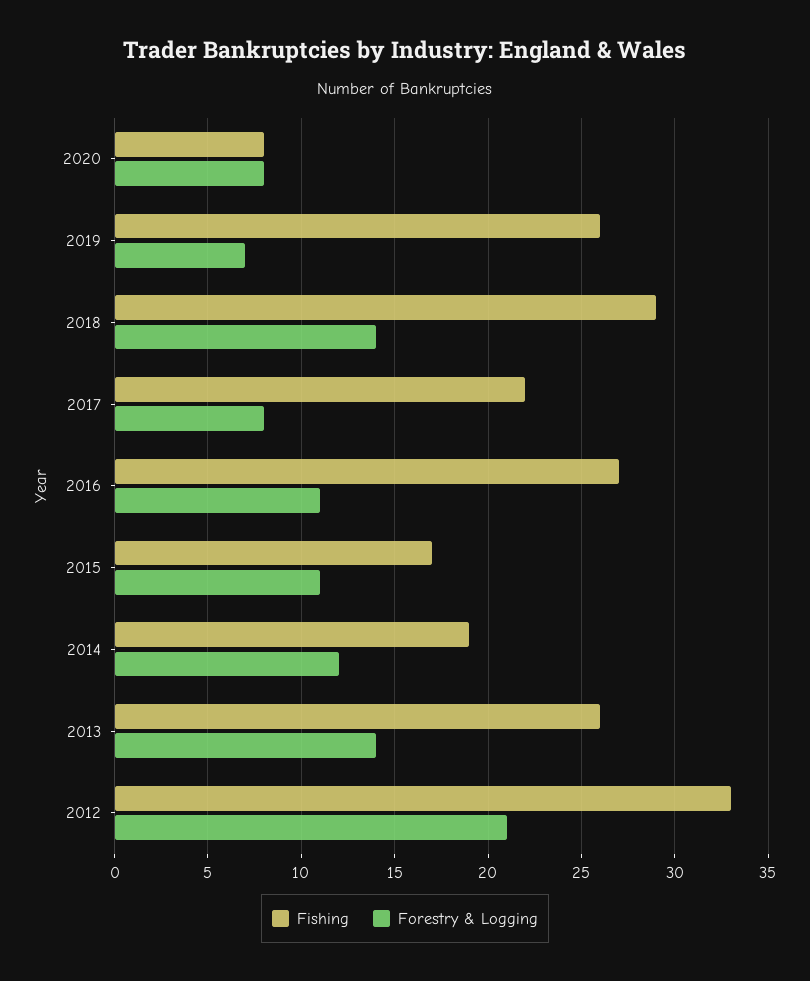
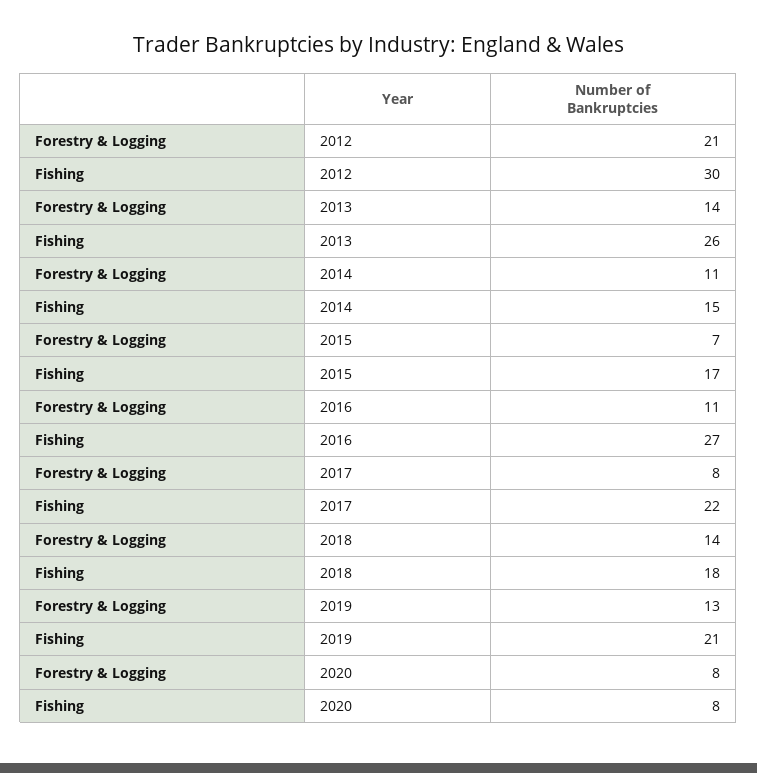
  {
    "Fishing": {
      "2020": 8,
-     "2019": 26,
+     "2019": 21,
-     "2018": 29,
+     "2018": 18,
      "2017": 22,
      "2016": 27,
      "2015": 17,
-     "2014": 19,
+     "2014": 15,
      "2013": 26,
-     "2012": 33
+     "2012": 30
    },
    "Forestry & Logging": {
      "2020": 8,
-     "2019": 7,
+     "2019": 13,
      "2018": 14,
      "2017": 8,
      "2016": 11,
-     "2015": 11,
+     "2015": 7,
-     "2014": 12,
+     "2014": 11,
      "2013": 14,
      "2012": 21
    }
  }

